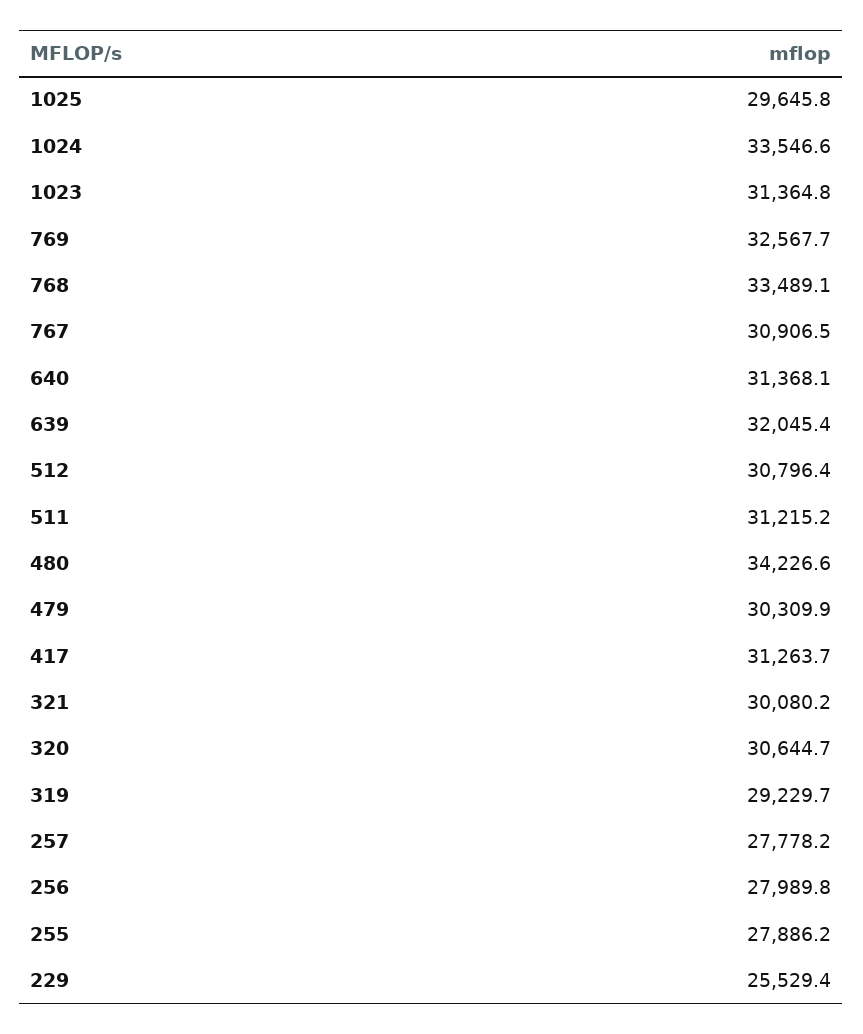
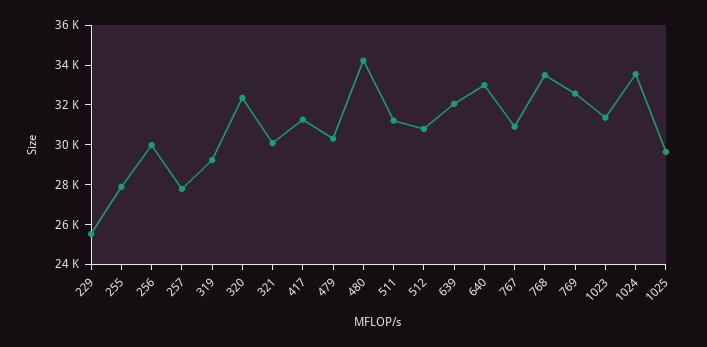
  {
    "1025": 29645.8,
    "1024": 33546.6,
    "1023": 31364.8,
    "769": 32567.7,
    "768": 33489.1,
    "767": 30906.5,
-   "640": 31368.1,
+   "640": 33000,
    "639": 32045.4,
    "512": 30796.4,
    "511": 31215.2,
    "480": 34226.6,
    "479": 30309.9,
    "417": 31263.7,
    "321": 30080.2,
-   "320": 30644.7,
+   "320": 32500,
    "319": 29229.7,
    "257": 27778.2,
-   "256": 27989.8,
+   "256": 30000,
    "255": 27886.2,
    "229": 25529.4
  }

